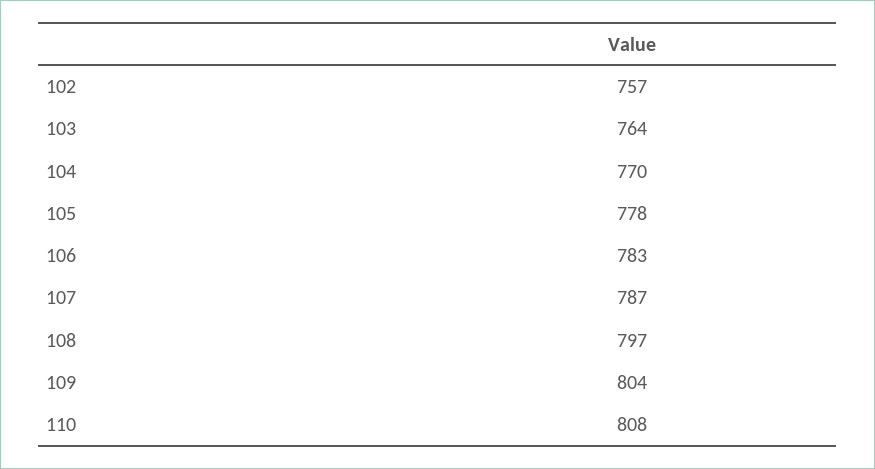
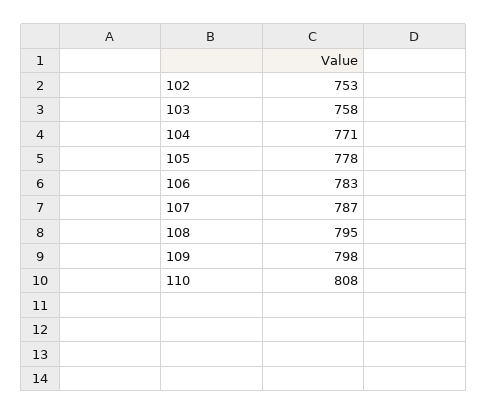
  {
-   "102": 757,
+   "102": 753,
-   "103": 764,
+   "103": 758,
-   "104": 770,
+   "104": 771,
    "105": 778,
    "106": 783,
    "107": 787,
-   "108": 797,
+   "108": 795,
-   "109": 804,
+   "109": 798,
    "110": 808
  }

